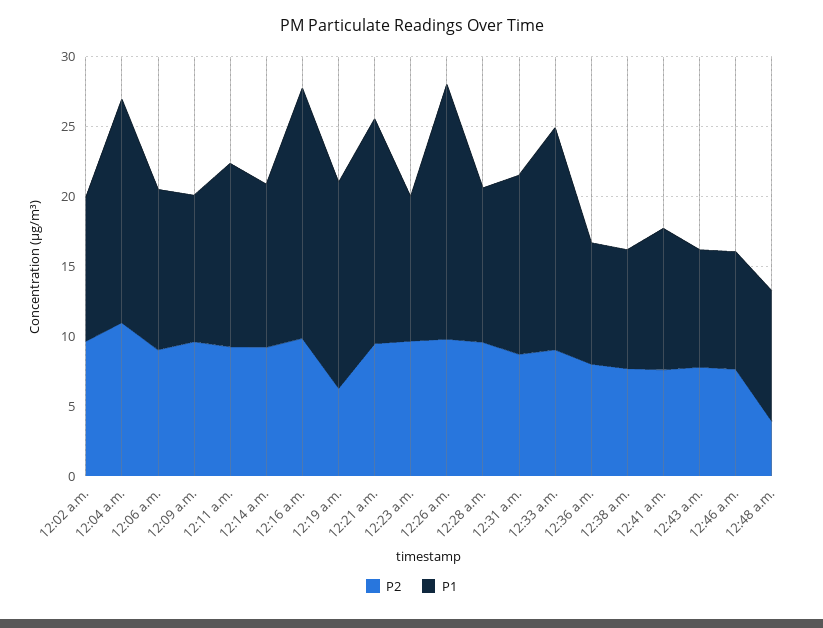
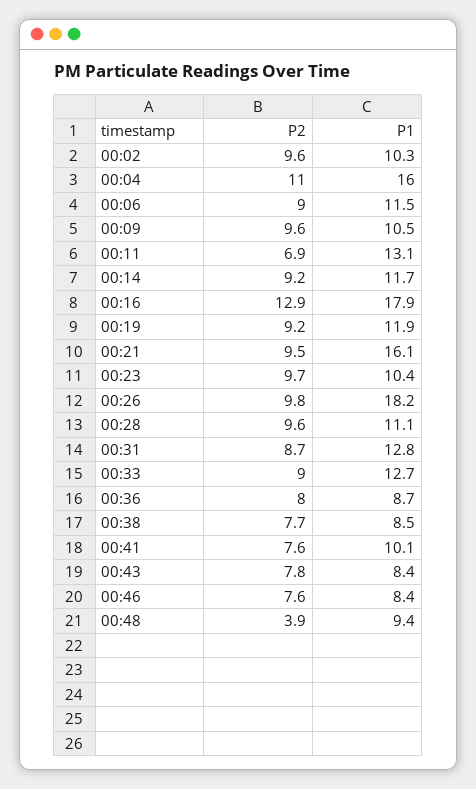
  {
    "P2": {
      "12:02 a.m.": 9.6,
      "12:04 a.m.": 11,
      "12:06 a.m.": 9,
      "12:09 a.m.": 9.6,
-     "12:11 a.m.": 9,
+     "12:11 a.m.": 6.9,
      "12:14 a.m.": 9.2,
-     "12:16 a.m.": 10,
+     "12:16 a.m.": 12.9,
-     "12:19 a.m.": 6,
+     "12:19 a.m.": 9.2,
      "12:21 a.m.": 9.5,
      "12:23 a.m.": 9.7,
      "12:26 a.m.": 9.8,
      "12:28 a.m.": 9.6,
      "12:31 a.m.": 8.7,
      "12:33 a.m.": 9,
      "12:36 a.m.": 8,
      "12:38 a.m.": 7.7,
      "12:41 a.m.": 7.6,
      "12:43 a.m.": 7.8,
      "12:46 a.m.": 7.6,
      "12:48 a.m.": 3.9
    },
    "P1": {
      "12:02 a.m.": 10.3,
      "12:04 a.m.": 16,
      "12:06 a.m.": 11.5,
      "12:09 a.m.": 10.5,
      "12:11 a.m.": 13.1,
      "12:14 a.m.": 11.7,
      "12:16 a.m.": 17.9,
-     "12:19 a.m.": 15,
+     "12:19 a.m.": 11.9,
      "12:21 a.m.": 16.1,
      "12:23 a.m.": 10.4,
      "12:26 a.m.": 18.2,
      "12:28 a.m.": 11.1,
      "12:31 a.m.": 12.8,
-     "12:33 a.m.": 16,
+     "12:33 a.m.": 12.7,
      "12:36 a.m.": 8.7,
      "12:38 a.m.": 8.5,
      "12:41 a.m.": 10.1,
      "12:43 a.m.": 8.4,
      "12:46 a.m.": 8.4,
      "12:48 a.m.": 9.4
    }
  }

